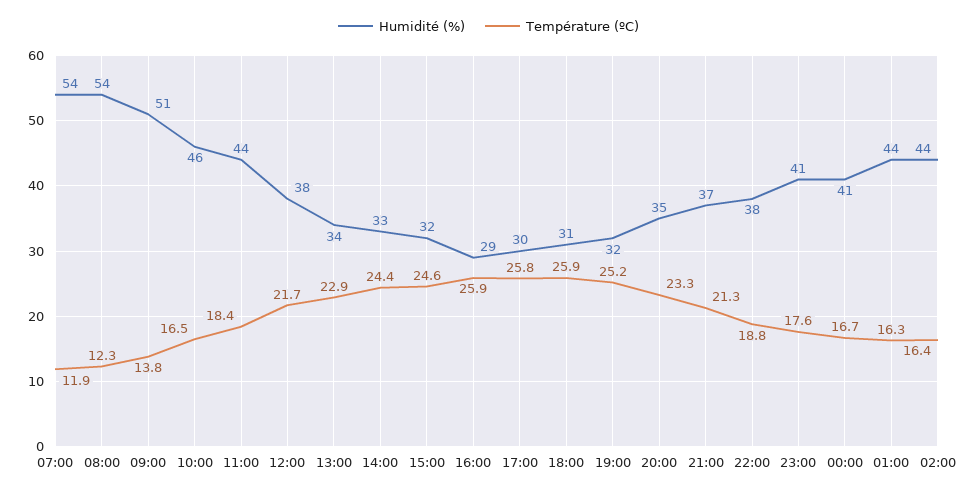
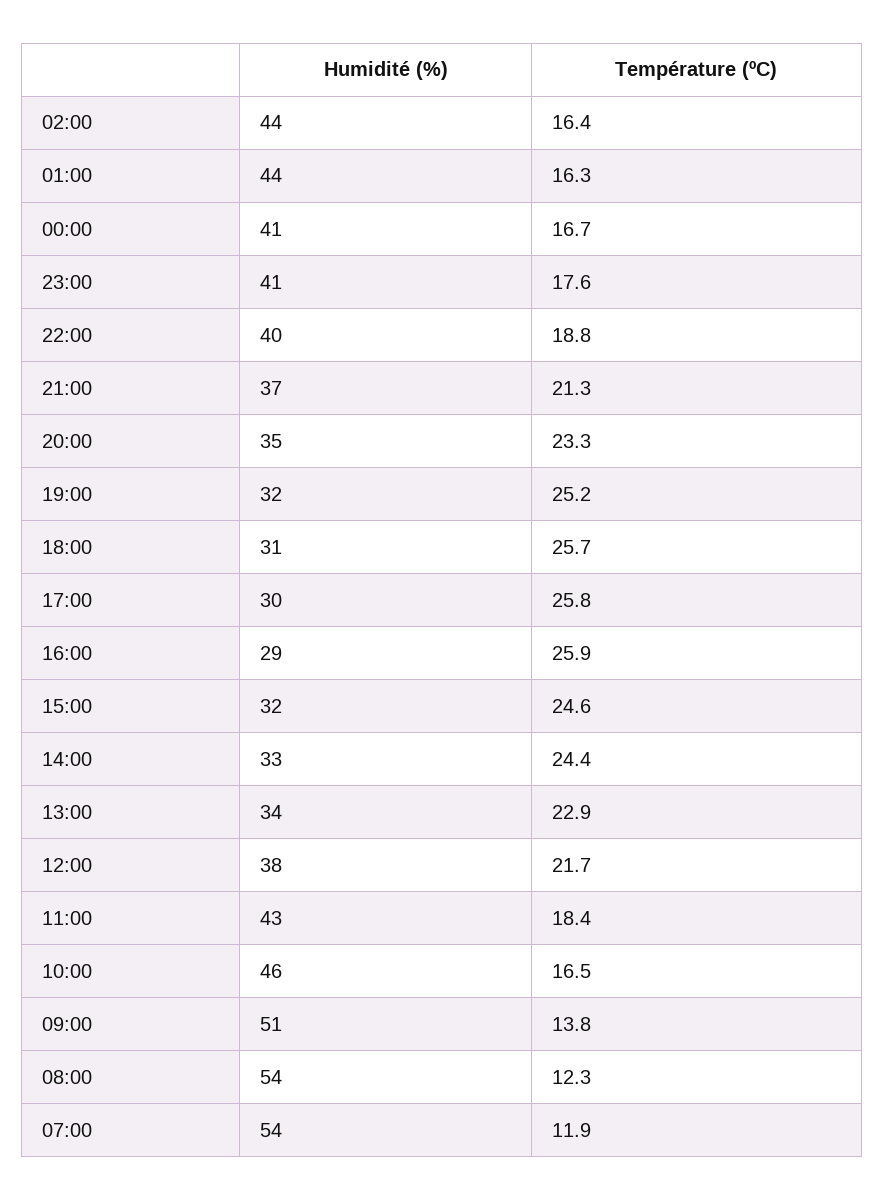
  {
    "Humidité (%)": {
      "07:00": 54,
      "08:00": 54,
      "09:00": 51,
      "10:00": 46,
-     "11:00": 44,
+     "11:00": 43,
      "12:00": 38,
      "13:00": 34,
      "14:00": 33,
      "15:00": 32,
      "16:00": 29,
      "17:00": 30,
      "18:00": 31,
      "19:00": 32,
      "20:00": 35,
      "21:00": 37,
-     "22:00": 38,
+     "22:00": 40,
      "23:00": 41,
      "00:00": 41,
      "01:00": 44,
      "02:00": 44
    },
    "Température (ºC)": {
      "07:00": 11.9,
      "08:00": 12.3,
      "09:00": 13.8,
      "10:00": 16.5,
      "11:00": 18.4,
      "12:00": 21.7,
      "13:00": 22.9,
      "14:00": 24.4,
      "15:00": 24.6,
      "16:00": 25.9,
      "17:00": 25.8,
-     "18:00": 25.9,
+     "18:00": 25.7,
      "19:00": 25.2,
      "20:00": 23.3,
      "21:00": 21.3,
      "22:00": 18.8,
      "23:00": 17.6,
      "00:00": 16.7,
      "01:00": 16.3,
      "02:00": 16.4
    }
  }

